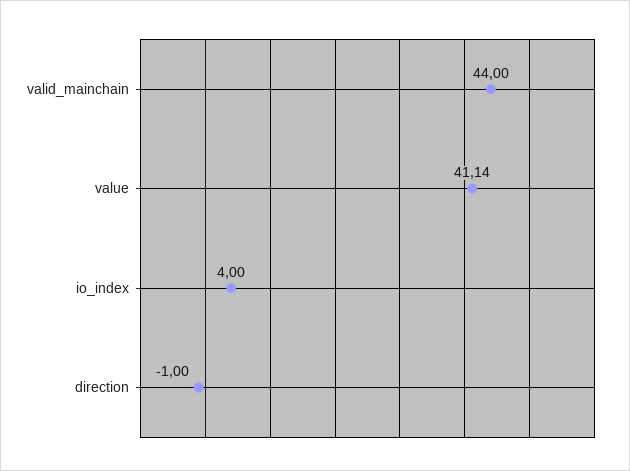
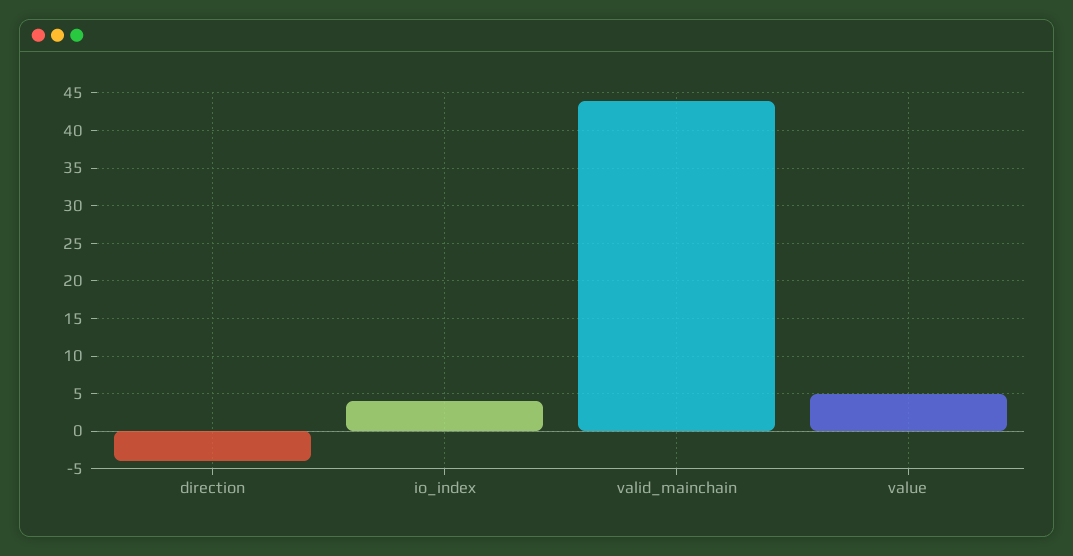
  {
    "valid_mainchain": 44,
-   "value": 41.14,
+   "value": 5,
    "io_index": 4,
-   "direction": -1
+   "direction": -4
  }

